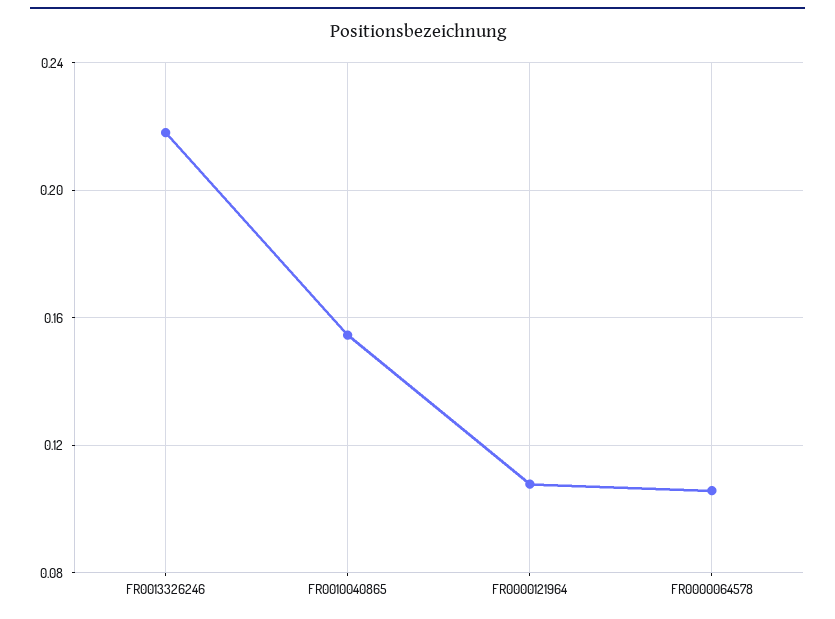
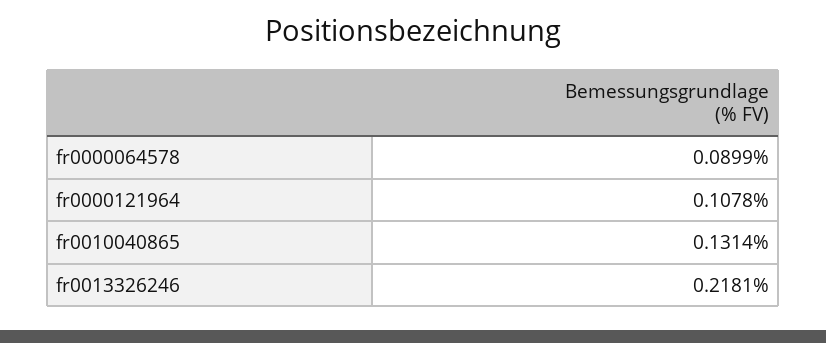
  {
    "FR0013326246": 0.2181,
-   "FR0010040865": 0.155,
+   "FR0010040865": 0.1314,
    "FR0000121964": 0.1078,
-   "FR0000064578": 0.105
+   "FR0000064578": 0.0899
  }

